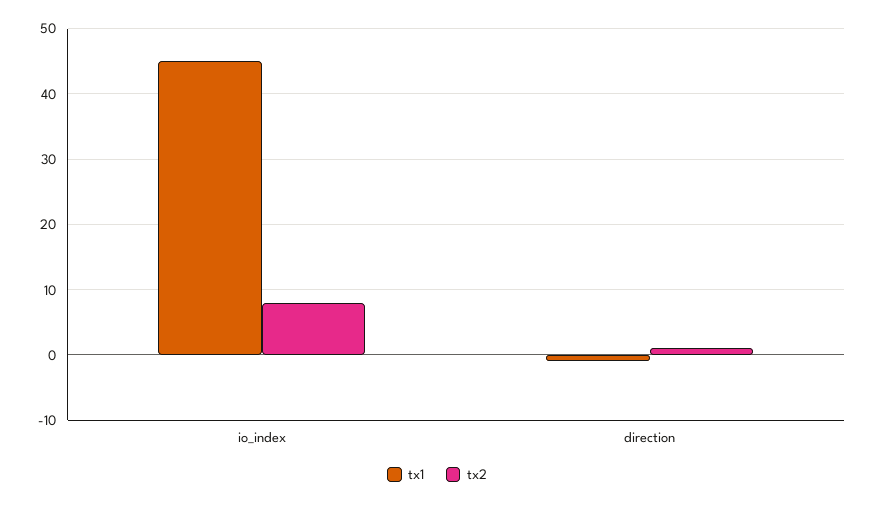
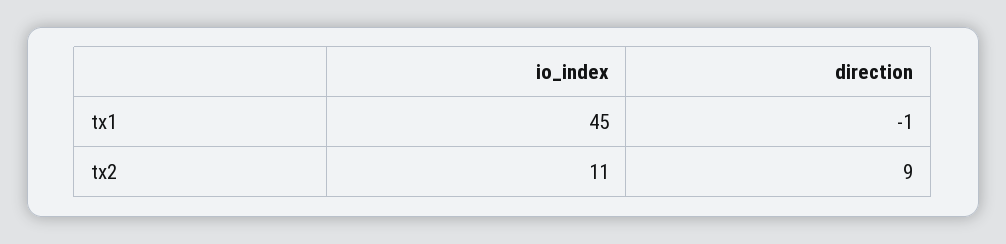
  {
    "tx1": {
      "io_index": 45,
      "direction": -1
    },
    "tx2": {
-     "io_index": 8,
+     "io_index": 11,
-     "direction": 1
+     "direction": 9
    }
  }

